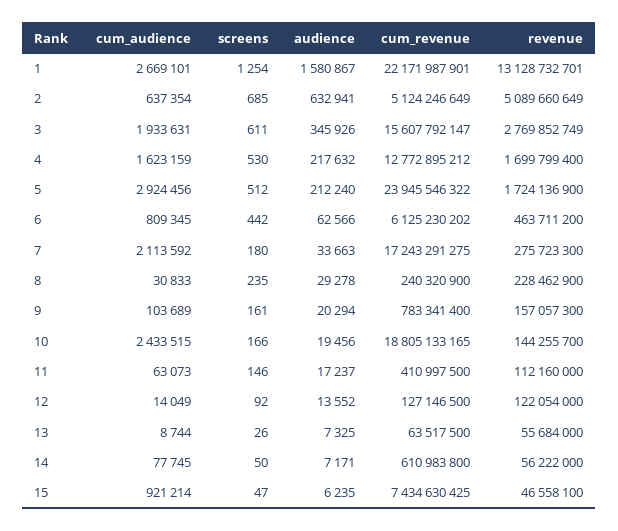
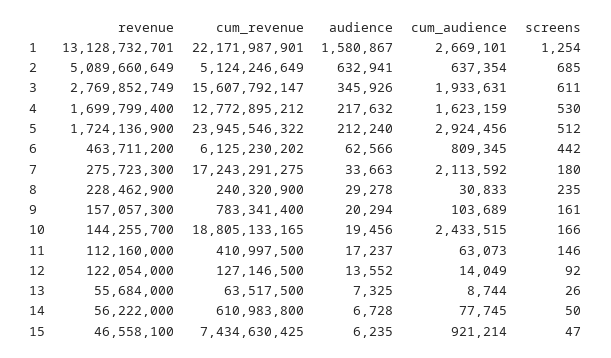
  {
    "cum_audience": {
      "1": 2669101,
      "2": 637354,
      "3": 1933631,
      "4": 1623159,
      "5": 2924456,
      "6": 809345,
      "7": 2113592,
      "8": 30833,
      "9": 103689,
      "10": 2433515,
      "11": 63073,
      "12": 14049,
      "13": 8744,
      "14": 77745,
      "15": 921214
    },
    "screens": {
      "1": 1254,
      "2": 685,
      "3": 611,
      "4": 530,
      "5": 512,
      "6": 442,
      "7": 180,
      "8": 235,
      "9": 161,
      "10": 166,
      "11": 146,
      "12": 92,
      "13": 26,
      "14": 50,
      "15": 47
    },
    "audience": {
      "1": 1580867,
      "2": 632941,
      "3": 345926,
      "4": 217632,
      "5": 212240,
      "6": 62566,
      "7": 33663,
      "8": 29278,
      "9": 20294,
      "10": 19456,
      "11": 17237,
      "12": 13552,
      "13": 7325,
-     "14": 7171,
+     "14": 6728,
      "15": 6235
    },
    "cum_revenue": {
      "1": 22171987901,
      "2": 5124246649,
      "3": 15607792147,
      "4": 12772895212,
      "5": 23945546322,
      "6": 6125230202,
      "7": 17243291275,
      "8": 240320900,
      "9": 783341400,
      "10": 18805133165,
      "11": 410997500,
      "12": 127146500,
      "13": 63517500,
      "14": 610983800,
      "15": 7434630425
    },
    "revenue": {
      "1": 13128732701,
      "2": 5089660649,
      "3": 2769852749,
      "4": 1699799400,
      "5": 1724136900,
      "6": 463711200,
      "7": 275723300,
      "8": 228462900,
      "9": 157057300,
      "10": 144255700,
      "11": 112160000,
      "12": 122054000,
      "13": 55684000,
      "14": 56222000,
      "15": 46558100
    }
  }

